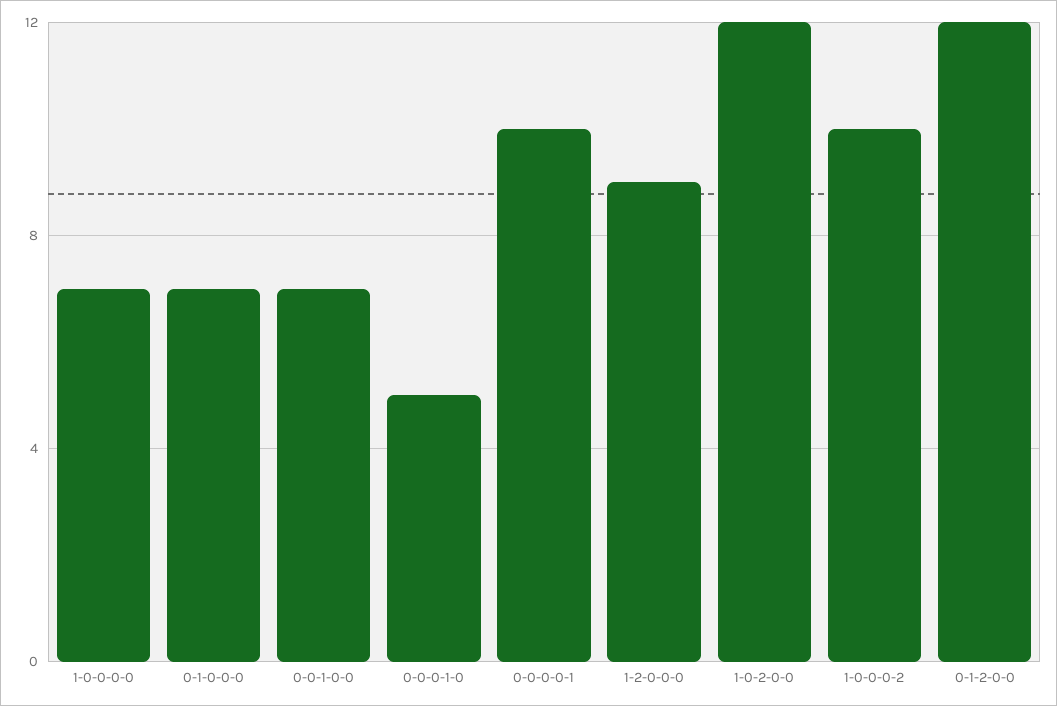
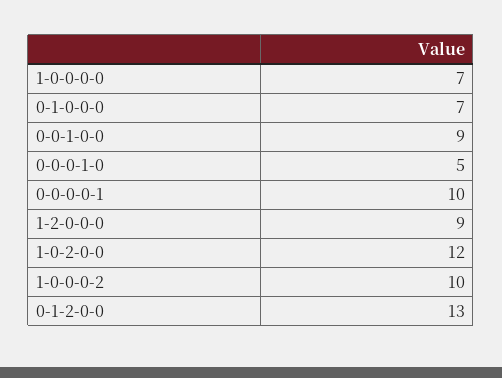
  {
    "1-0-0-0-0": 7,
    "0-1-0-0-0": 7,
-   "0-0-1-0-0": 7,
+   "0-0-1-0-0": 9,
    "0-0-0-1-0": 5,
    "0-0-0-0-1": 10,
    "1-2-0-0-0": 9,
    "1-0-2-0-0": 12,
    "1-0-0-0-2": 10,
-   "0-1-2-0-0": 12
+   "0-1-2-0-0": 13
  }

